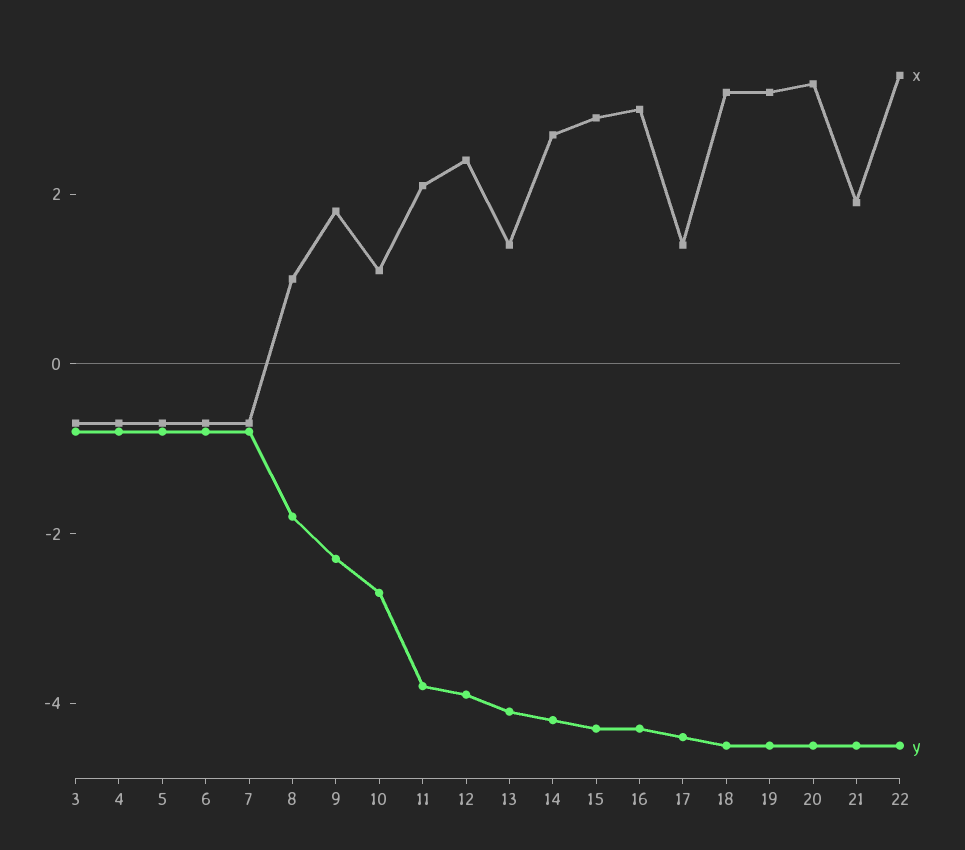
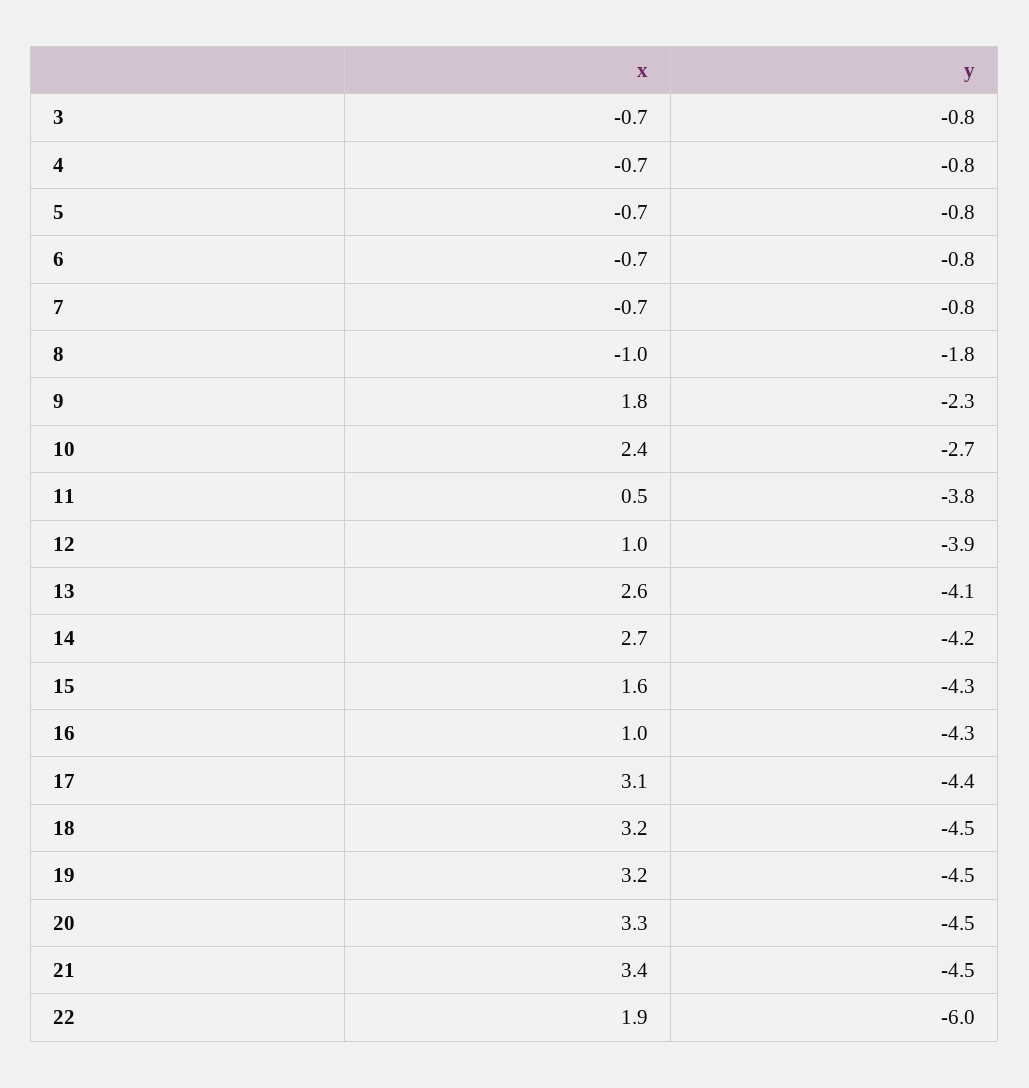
  {
    "x": {
      "3": -0.7,
      "4": -0.7,
      "5": -0.7,
      "6": -0.7,
      "7": -0.7,
-     "8": 1,
+     "8": -1,
      "9": 1.8,
-     "10": 1,
+     "10": 2.4,
-     "11": 2,
+     "11": 0.5,
-     "12": 2.5,
+     "12": 1,
-     "13": 1.5,
+     "13": 2.6,
      "14": 2.7,
-     "15": 3,
+     "15": 1.6,
-     "16": 3,
+     "16": 1,
-     "17": 1.5,
+     "17": 3.1,
      "18": 3.2,
      "19": 3.2,
      "20": 3.3,
-     "21": 2,
+     "21": 3.4,
-     "22": 3.5
+     "22": 1.9
    },
    "y": {
      "3": -0.8,
      "4": -0.8,
      "5": -0.8,
      "6": -0.8,
      "7": -0.8,
      "8": -1.8,
      "9": -2.3,
      "10": -2.7,
      "11": -3.8,
      "12": -3.9,
      "13": -4.1,
      "14": -4.2,
      "15": -4.3,
      "16": -4.3,
      "17": -4.4,
      "18": -4.5,
      "19": -4.5,
      "20": -4.5,
      "21": -4.5,
-     "22": -4.5
+     "22": -6
    }
  }

